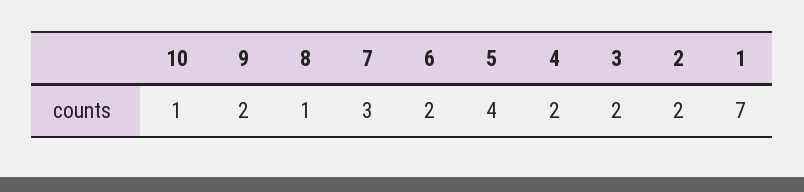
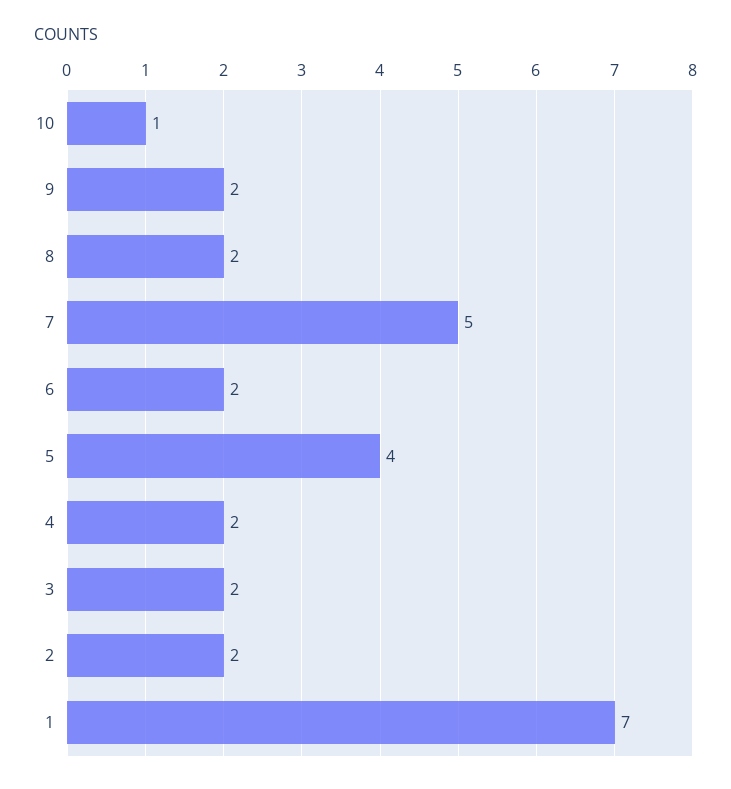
  {
    "10": 1,
    "9": 2,
-   "8": 1,
+   "8": 2,
-   "7": 3,
+   "7": 5,
    "6": 2,
    "5": 4,
    "4": 2,
    "3": 2,
    "2": 2,
    "1": 7
  }

